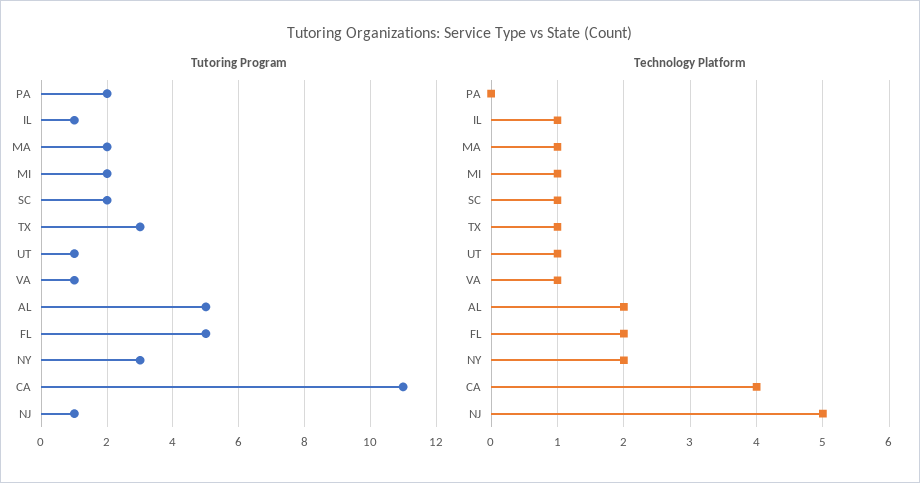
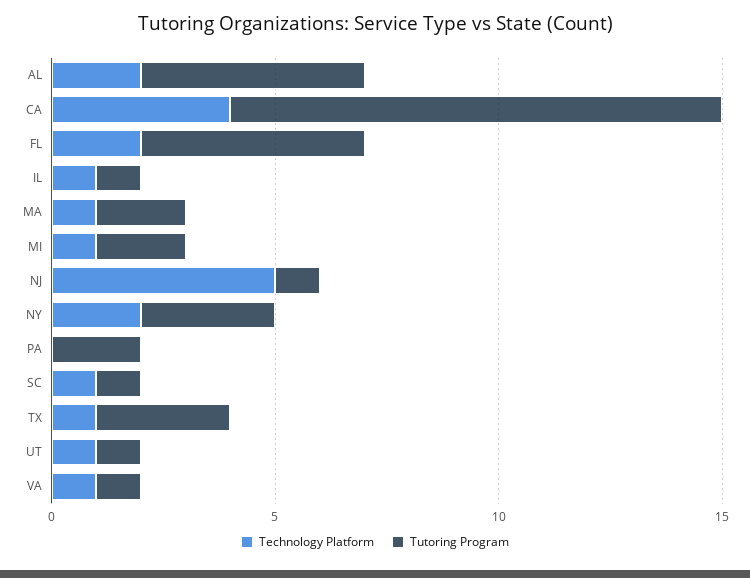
  {
    "Tutoring Program": {
      "PA": 2,
      "IL": 1,
      "MA": 2,
      "MI": 2,
-     "SC": 2,
+     "SC": 1,
      "TX": 3,
      "UT": 1,
      "VA": 1,
      "AL": 5,
      "FL": 5,
      "NY": 3,
      "CA": 11,
      "NJ": 1
    },
    "Technology Platform": {
      "PA": 0,
      "IL": 1,
      "MA": 1,
      "MI": 1,
      "SC": 1,
      "TX": 1,
      "UT": 1,
      "VA": 1,
      "AL": 2,
      "FL": 2,
      "NY": 2,
      "CA": 4,
      "NJ": 5
    }
  }

